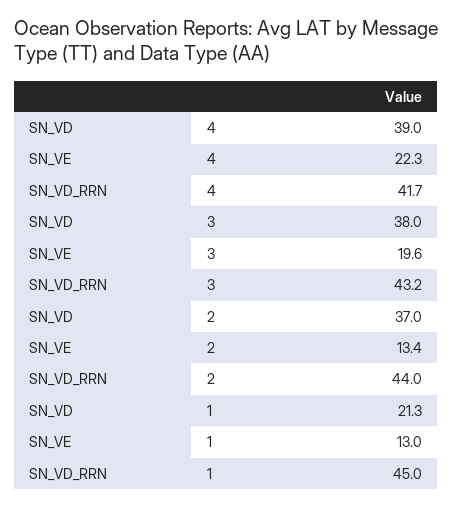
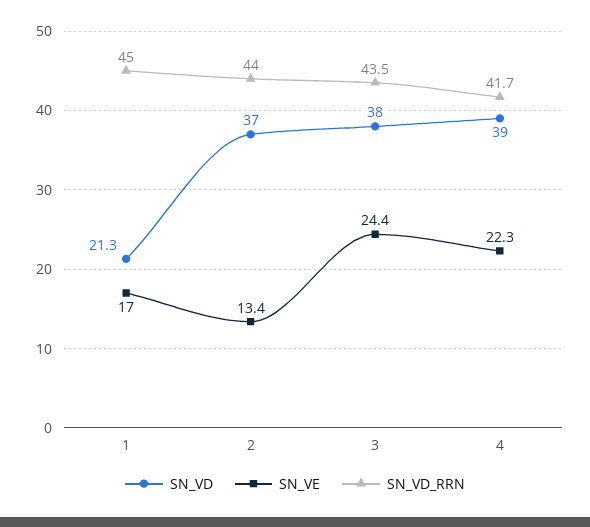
  {
    "SN_VD": {
      "4": 39,
      "3": 38,
      "2": 37,
      "1": 21.3
    },
    "SN_VE": {
      "4": 22.3,
-     "3": 19.6,
+     "3": 24.4,
      "2": 13.4,
-     "1": 13
+     "1": 17
    },
    "SN_VD_RRN": {
      "4": 41.7,
-     "3": 43.2,
+     "3": 43.5,
      "2": 44,
      "1": 45
    }
  }

